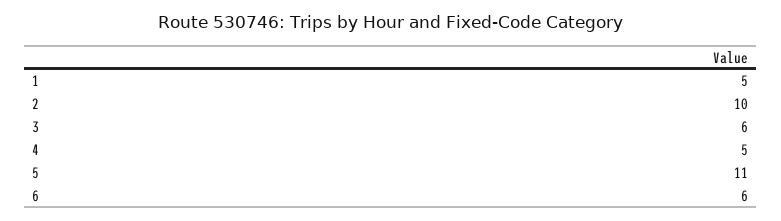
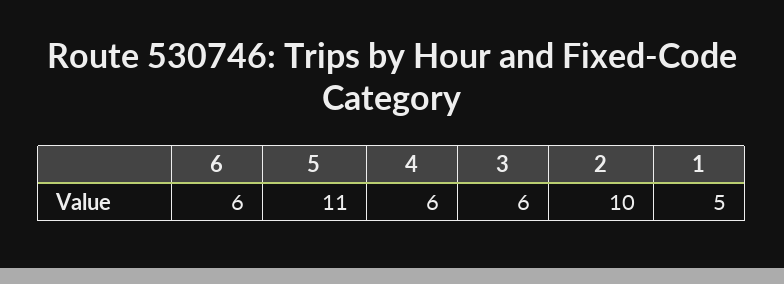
  {
    "1": 5,
    "2": 10,
    "3": 6,
-   "4": 5,
+   "4": 6,
    "5": 11,
    "6": 6
  }

